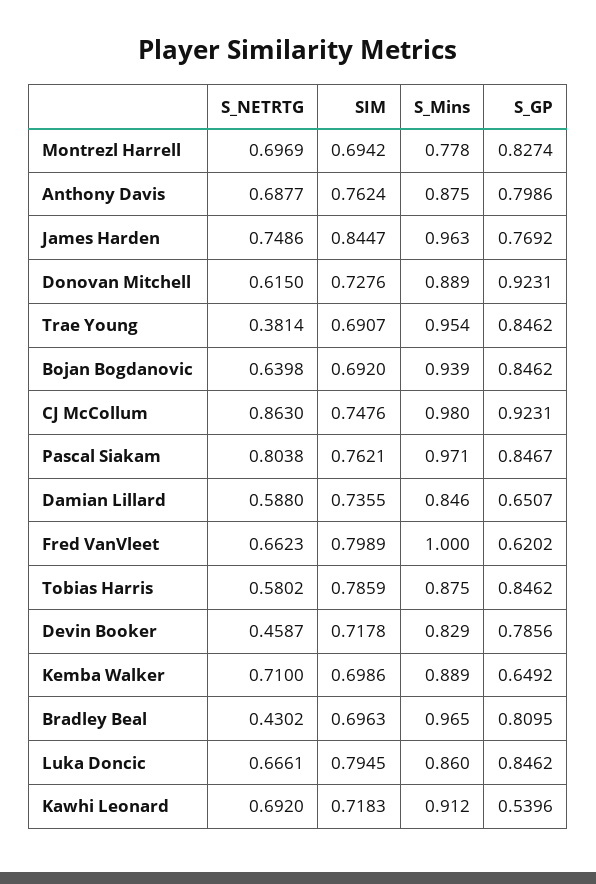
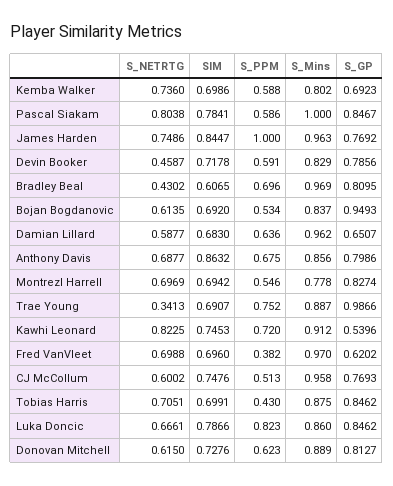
  {
    "S_NETRTG": {
      "Montrezl Harrell": 0.6969,
      "Anthony Davis": 0.6877,
      "James Harden": 0.7486,
      "Donovan Mitchell": 0.615,
-     "Trae Young": 0.3814,
+     "Trae Young": 0.3413,
-     "Bojan Bogdanovic": 0.6398,
+     "Bojan Bogdanovic": 0.6135,
-     "CJ McCollum": 0.863,
+     "CJ McCollum": 0.6002,
      "Pascal Siakam": 0.8038,
-     "Damian Lillard": 0.588,
+     "Damian Lillard": 0.5877,
-     "Fred VanVleet": 0.6623,
+     "Fred VanVleet": 0.6988,
-     "Tobias Harris": 0.5802,
+     "Tobias Harris": 0.7051,
      "Devin Booker": 0.4587,
-     "Kemba Walker": 0.71,
+     "Kemba Walker": 0.736,
      "Bradley Beal": 0.4302,
      "Luka Doncic": 0.6661,
-     "Kawhi Leonard": 0.692
+     "Kawhi Leonard": 0.8225
    },
    "SIM": {
      "Montrezl Harrell": 0.6942,
-     "Anthony Davis": 0.7624,
+     "Anthony Davis": 0.8632,
      "James Harden": 0.8447,
      "Donovan Mitchell": 0.7276,
      "Trae Young": 0.6907,
      "Bojan Bogdanovic": 0.692,
      "CJ McCollum": 0.7476,
-     "Pascal Siakam": 0.7621,
+     "Pascal Siakam": 0.7841,
-     "Damian Lillard": 0.7355,
+     "Damian Lillard": 0.683,
-     "Fred VanVleet": 0.7989,
+     "Fred VanVleet": 0.696,
-     "Tobias Harris": 0.7859,
+     "Tobias Harris": 0.6991,
      "Devin Booker": 0.7178,
      "Kemba Walker": 0.6986,
-     "Bradley Beal": 0.6963,
+     "Bradley Beal": 0.6065,
-     "Luka Doncic": 0.7945,
+     "Luka Doncic": 0.7866,
-     "Kawhi Leonard": 0.7183
+     "Kawhi Leonard": 0.7453
    },
    "S_Mins": {
      "Montrezl Harrell": 0.778,
-     "Anthony Davis": 0.875,
+     "Anthony Davis": 0.856,
      "James Harden": 0.963,
      "Donovan Mitchell": 0.889,
-     "Trae Young": 0.954,
+     "Trae Young": 0.887,
-     "Bojan Bogdanovic": 0.939,
+     "Bojan Bogdanovic": 0.837,
-     "CJ McCollum": 0.98,
+     "CJ McCollum": 0.958,
-     "Pascal Siakam": 0.971,
+     "Pascal Siakam": 1,
-     "Damian Lillard": 0.846,
+     "Damian Lillard": 0.962,
-     "Fred VanVleet": 1,
+     "Fred VanVleet": 0.97,
      "Tobias Harris": 0.875,
      "Devin Booker": 0.829,
-     "Kemba Walker": 0.889,
+     "Kemba Walker": 0.802,
-     "Bradley Beal": 0.965,
+     "Bradley Beal": 0.969,
      "Luka Doncic": 0.86,
      "Kawhi Leonard": 0.912
    },
    "S_GP": {
      "Montrezl Harrell": 0.8274,
      "Anthony Davis": 0.7986,
      "James Harden": 0.7692,
-     "Donovan Mitchell": 0.9231,
+     "Donovan Mitchell": 0.8127,
-     "Trae Young": 0.8462,
+     "Trae Young": 0.9866,
-     "Bojan Bogdanovic": 0.8462,
+     "Bojan Bogdanovic": 0.9493,
-     "CJ McCollum": 0.9231,
+     "CJ McCollum": 0.7693,
      "Pascal Siakam": 0.8467,
      "Damian Lillard": 0.6507,
      "Fred VanVleet": 0.6202,
      "Tobias Harris": 0.8462,
      "Devin Booker": 0.7856,
-     "Kemba Walker": 0.6492,
+     "Kemba Walker": 0.6923,
      "Bradley Beal": 0.8095,
      "Luka Doncic": 0.8462,
      "Kawhi Leonard": 0.5396
-   }
+   },
+   "S_PPM": {
+     "Kemba Walker": 0.588,
+     "Pascal Siakam": 0.586,
+     "James Harden": 1,
+     "Devin Booker": 0.591,
+     "Bradley Beal": 0.696,
+     "Bojan Bogdanovic": 0.534,
+     "Damian Lillard": 0.636,
+     "Anthony Davis": 0.675,
+     "Montrezl Harrell": 0.546,
+     "Trae Young": 0.752,
+     "Kawhi Leonard": 0.72,
+     "Fred VanVleet": 0.382,
+     "CJ McCollum": 0.513,
+     "Tobias Harris": 0.43,
+     "Luka Doncic": 0.823,
+     "Donovan Mitchell": 0.623
+   }
  }

